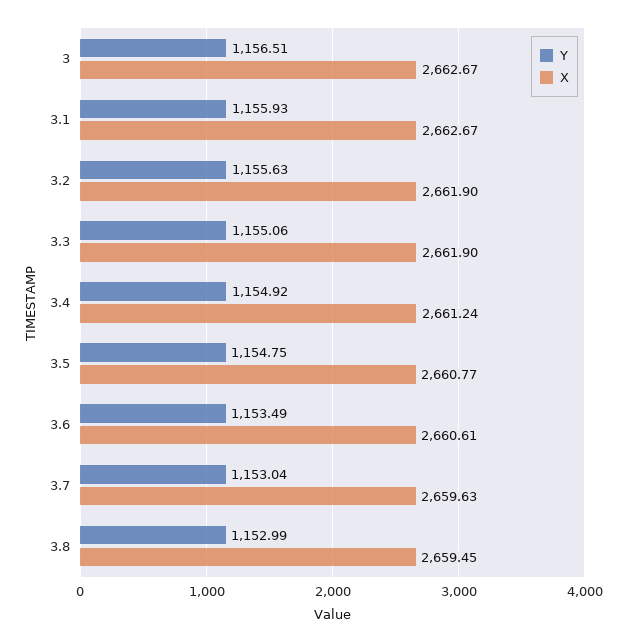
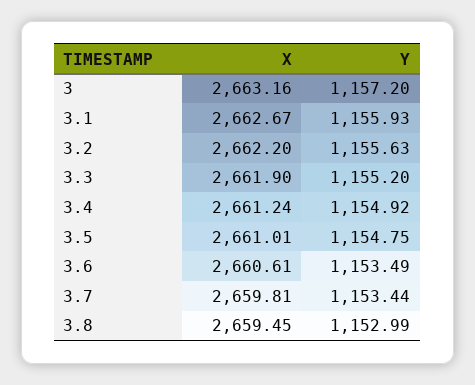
  {
    "Y": {
-     "3": 1156.51,
+     "3": 1157.2,
      "3.1": 1155.93,
      "3.2": 1155.63,
-     "3.3": 1155.06,
+     "3.3": 1155.2,
      "3.4": 1154.92,
      "3.5": 1154.75,
      "3.6": 1153.49,
-     "3.7": 1153.04,
+     "3.7": 1153.44,
      "3.8": 1152.99
    },
    "X": {
-     "3": 2662.67,
+     "3": 2663.16,
      "3.1": 2662.67,
-     "3.2": 2661.9,
+     "3.2": 2662.2,
      "3.3": 2661.9,
      "3.4": 2661.24,
-     "3.5": 2660.77,
+     "3.5": 2661.01,
      "3.6": 2660.61,
-     "3.7": 2659.63,
+     "3.7": 2659.81,
      "3.8": 2659.45
    }
  }

